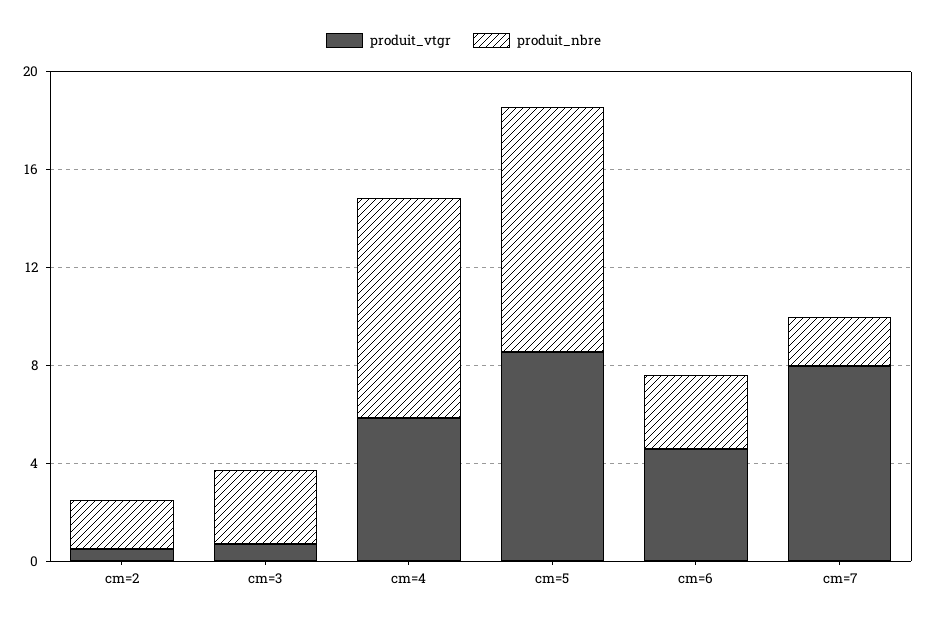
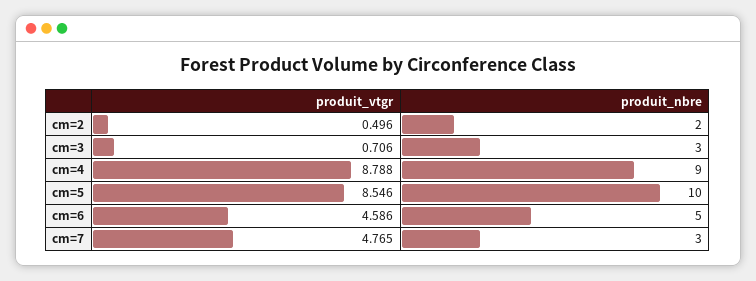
  {
    "produit_vtgr": {
      "cm=2": 0.496,
      "cm=3": 0.706,
-     "cm=4": 6,
+     "cm=4": 8.788,
      "cm=5": 8.546,
      "cm=6": 4.586,
-     "cm=7": 8
+     "cm=7": 4.765
    },
    "produit_nbre": {
      "cm=2": 2,
      "cm=3": 3,
      "cm=4": 9,
      "cm=5": 10,
-     "cm=6": 3,
+     "cm=6": 5,
-     "cm=7": 2
+     "cm=7": 3
    }
  }

